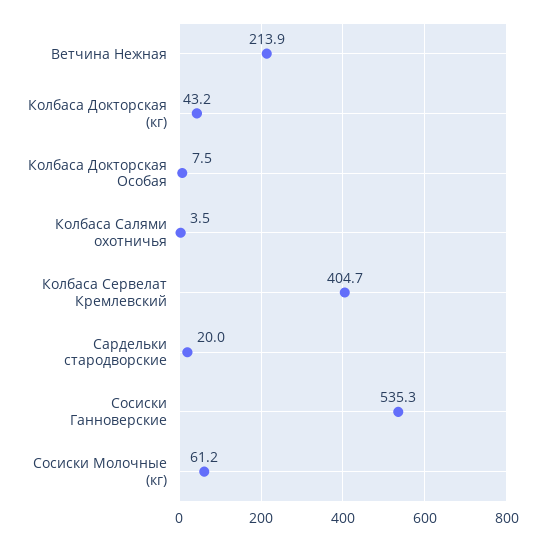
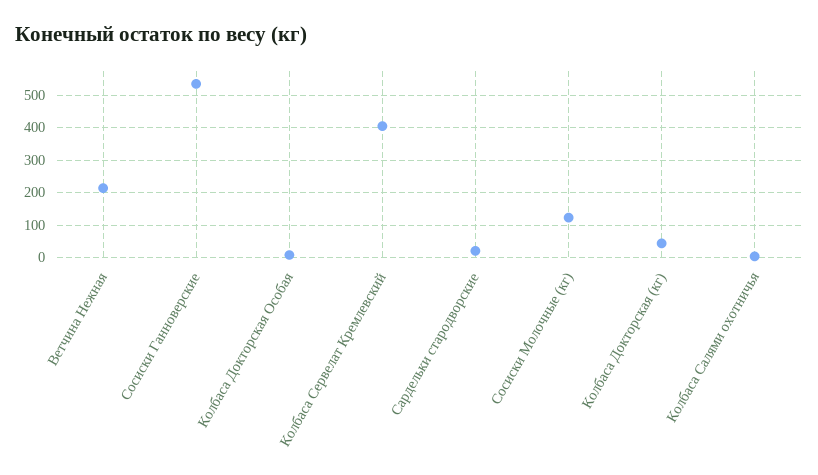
  {
    "Ветчина Нежная": 213.9,
    "Колбаса Докторская (кг)": 43.2,
    "Колбаса Докторская Особая": 7.5,
    "Колбаса Салями охотничья": 3.5,
    "Колбаса Сервелат Кремлевский": 404.7,
    "Сардельки стародворские": 20,
    "Сосиски Ганноверские": 535.3,
-   "Сосиски Молочные (кг)": 61.2
+   "Сосиски Молочные (кг)": 120
  }

